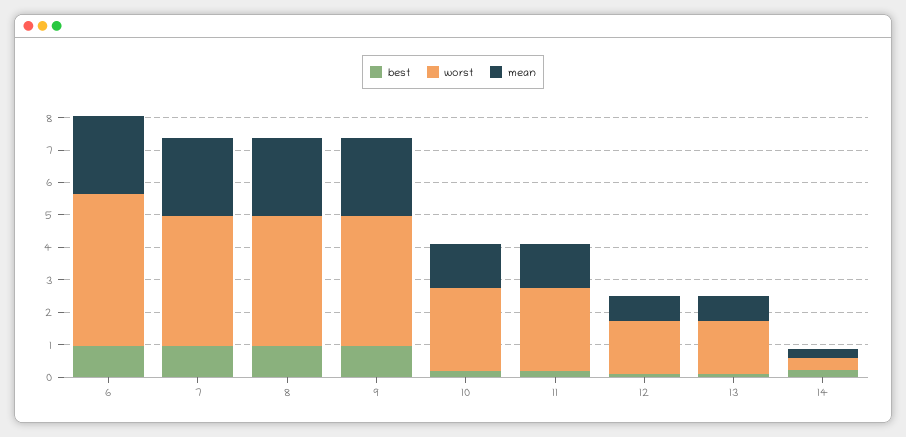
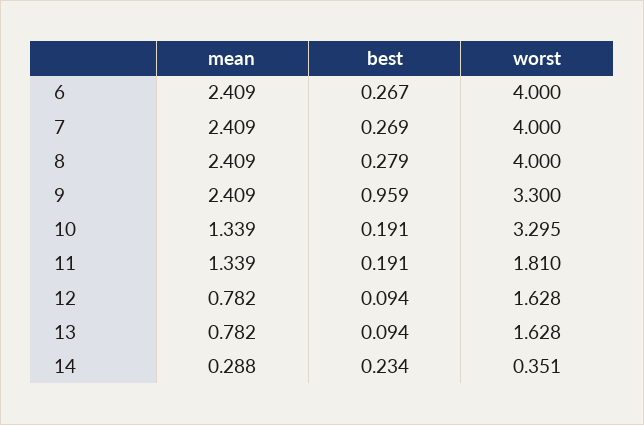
  {
    "best": {
-     "6": 1,
+     "6": 0.267,
-     "7": 1,
+     "7": 0.269,
-     "8": 1,
+     "8": 0.279,
      "9": 0.959,
      "10": 0.191,
      "11": 0.191,
      "12": 0.094,
      "13": 0.094,
      "14": 0.234
    },
    "worst": {
-     "6": 4.75,
+     "6": 4,
      "7": 4,
      "8": 4,
-     "9": 4,
+     "9": 3.3,
-     "10": 2.5,
+     "10": 3.295,
-     "11": 2.5,
+     "11": 1.81,
      "12": 1.628,
      "13": 1.628,
      "14": 0.351
    },
    "mean": {
      "6": 2.409,
      "7": 2.409,
      "8": 2.409,
      "9": 2.409,
      "10": 1.339,
      "11": 1.339,
      "12": 0.782,
      "13": 0.782,
      "14": 0.288
    }
  }

